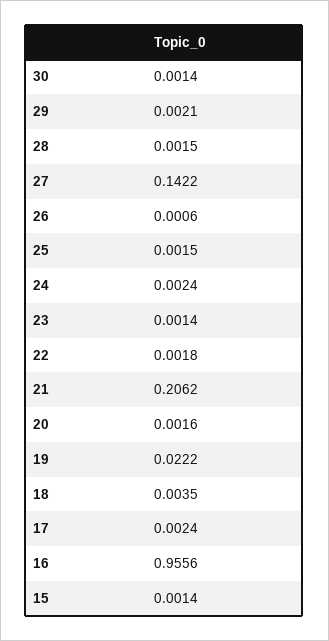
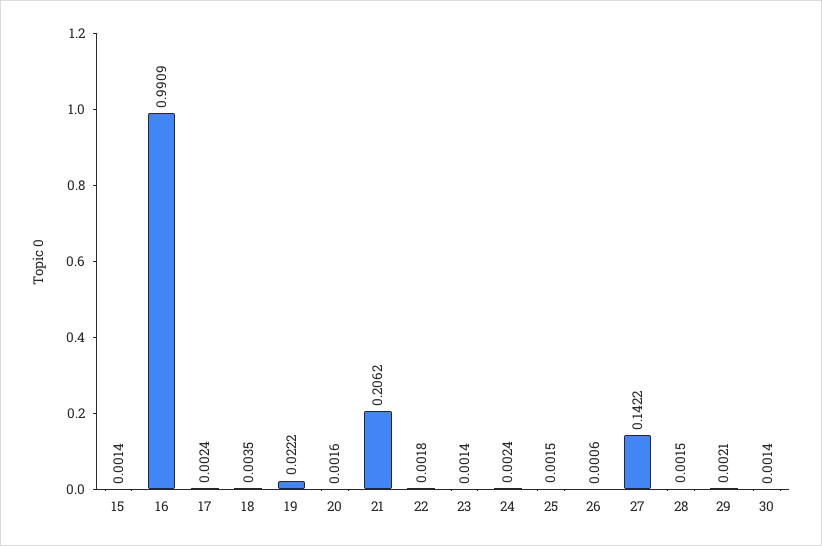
  {
    "30": 0.0014,
    "29": 0.0021,
    "28": 0.0015,
    "27": 0.1422,
    "26": 0.0006,
    "25": 0.0015,
    "24": 0.0024,
    "23": 0.0014,
    "22": 0.0018,
    "21": 0.2062,
    "20": 0.0016,
    "19": 0.0222,
    "18": 0.0035,
    "17": 0.0024,
-   "16": 0.9556,
+   "16": 0.9909,
    "15": 0.0014
  }

